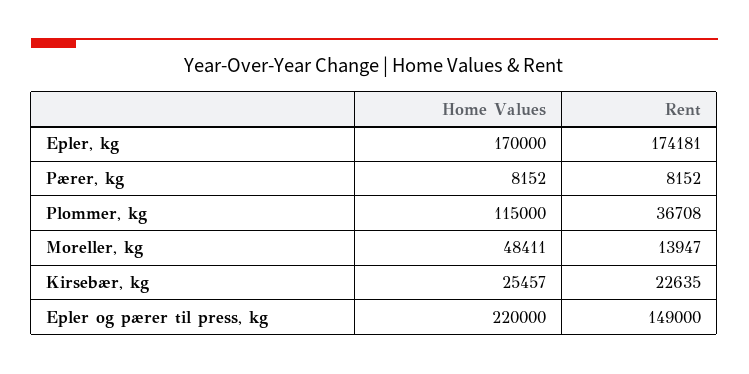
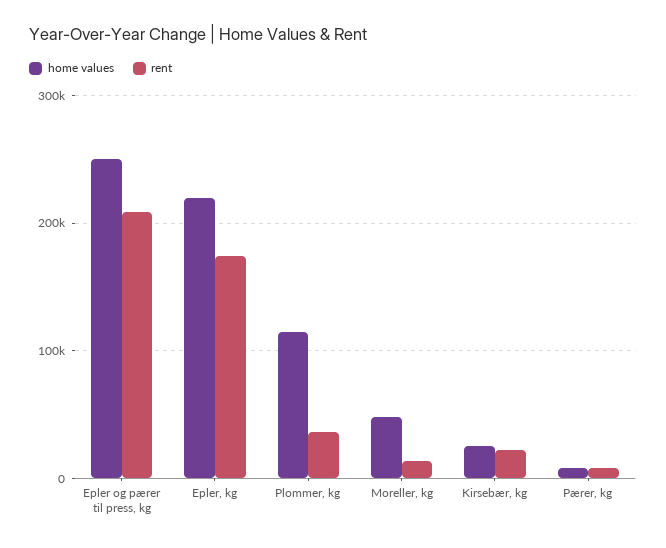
  {
    "Home Values": {
-     "Epler, kg": 170000,
+     "Epler, kg": 220000,
      "Pærer, kg": 8152,
      "Plommer, kg": 115000,
      "Moreller, kg": 48411,
      "Kirsebær, kg": 25457,
-     "Epler og pærer til press, kg": 220000
+     "Epler og pærer til press, kg": 250000
    },
    "Rent": {
      "Epler, kg": 174181,
      "Pærer, kg": 8152,
      "Plommer, kg": 36708,
      "Moreller, kg": 13947,
      "Kirsebær, kg": 22635,
-     "Epler og pærer til press, kg": 149000
+     "Epler og pærer til press, kg": 210000
    }
  }

